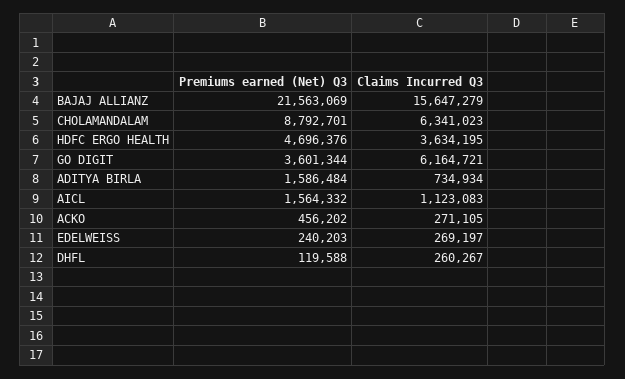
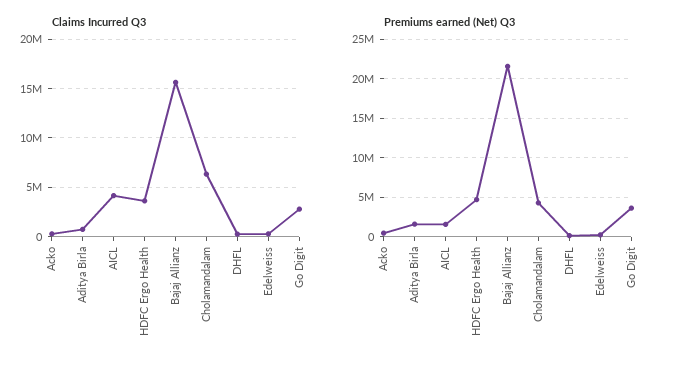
  {
    "Premiums earned (Net) Q3": {
      "BAJAJ ALLIANZ": 21563069,
-     "CHOLAMANDALAM": 8792701,
+     "CHOLAMANDALAM": 4000000,
      "HDFC ERGO HEALTH": 4696376,
      "GO DIGIT": 3601344,
      "ADITYA BIRLA": 1586484,
      "AICL": 1564332,
      "ACKO": 456202,
      "EDELWEISS": 240203,
      "DHFL": 119588
    },
    "Claims Incurred Q3": {
      "BAJAJ ALLIANZ": 15647279,
      "CHOLAMANDALAM": 6341023,
      "HDFC ERGO HEALTH": 3634195,
-     "GO DIGIT": 6164721,
+     "GO DIGIT": 3000000,
      "ADITYA BIRLA": 734934,
-     "AICL": 1123083,
+     "AICL": 4000000,
      "ACKO": 271105,
      "EDELWEISS": 269197,
      "DHFL": 260267
    }
  }

